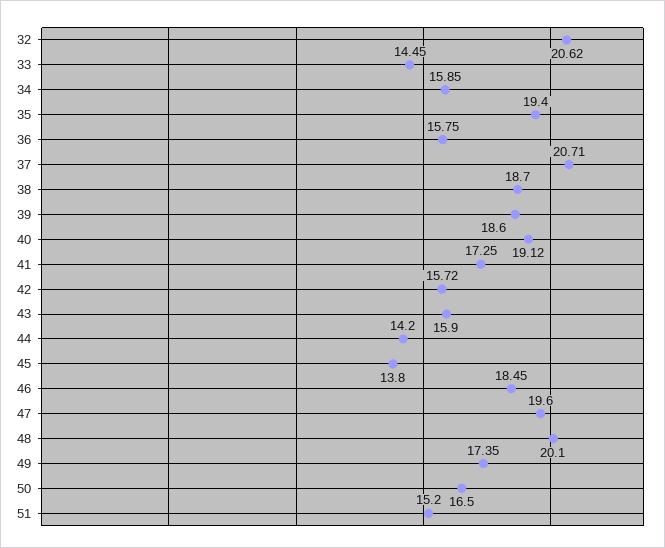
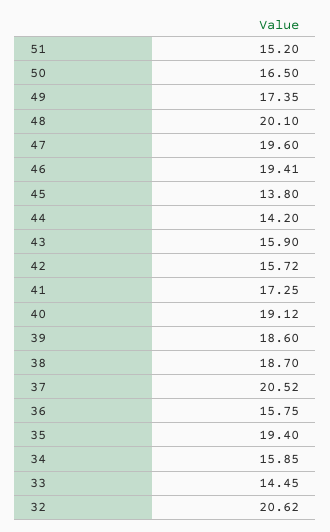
  {
    "32": 20.62,
    "33": 14.45,
    "34": 15.85,
    "35": 19.4,
    "36": 15.75,
-   "37": 20.71,
+   "37": 20.52,
    "38": 18.7,
    "39": 18.6,
    "40": 19.12,
    "41": 17.25,
    "42": 15.72,
    "43": 15.9,
    "44": 14.2,
    "45": 13.8,
-   "46": 18.45,
+   "46": 19.41,
    "47": 19.6,
    "48": 20.1,
    "49": 17.35,
    "50": 16.5,
    "51": 15.2
  }

